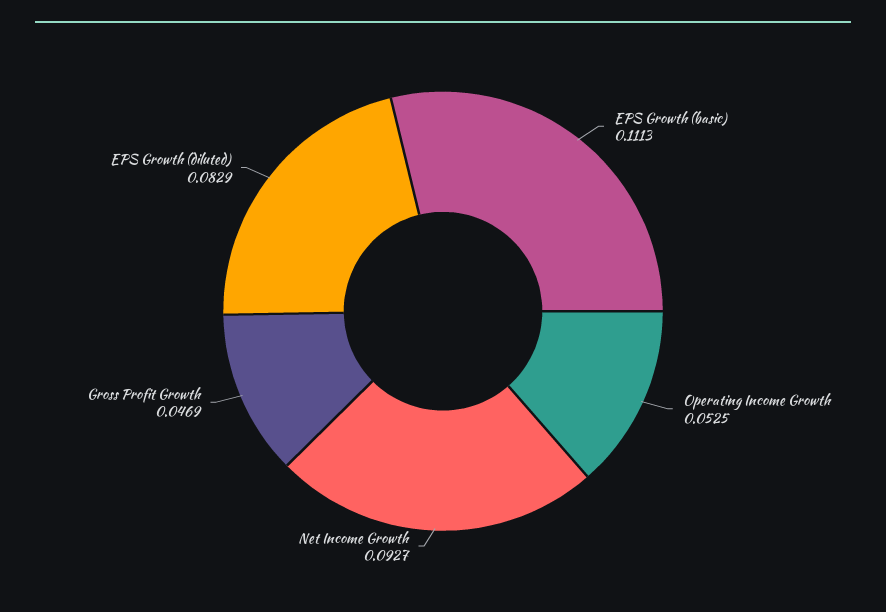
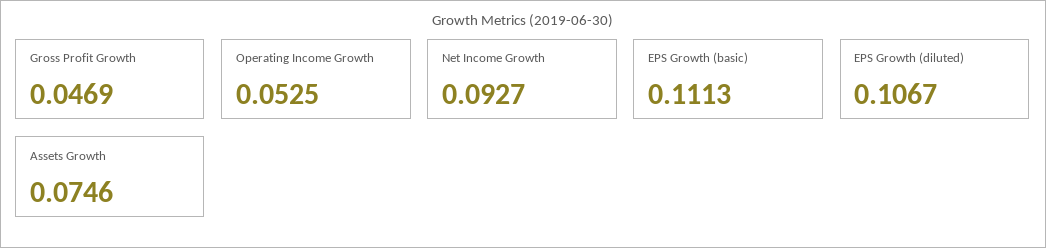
  {
    "EPS Growth (basic)": 0.1113,
    "Operating Income Growth": 0.0525,
    "Net Income Growth": 0.0927,
    "Gross Profit Growth": 0.0469,
-   "EPS Growth (diluted)": 0.0829
+   "EPS Growth (diluted)": 0.1067,
+   "Assets Growth": 0.0746
  }

